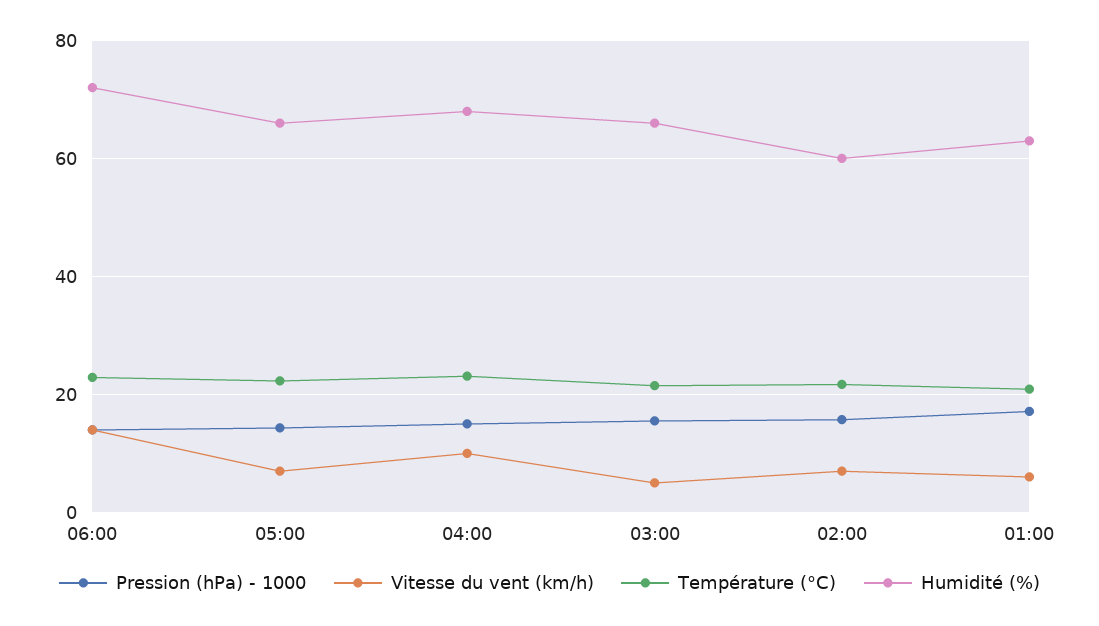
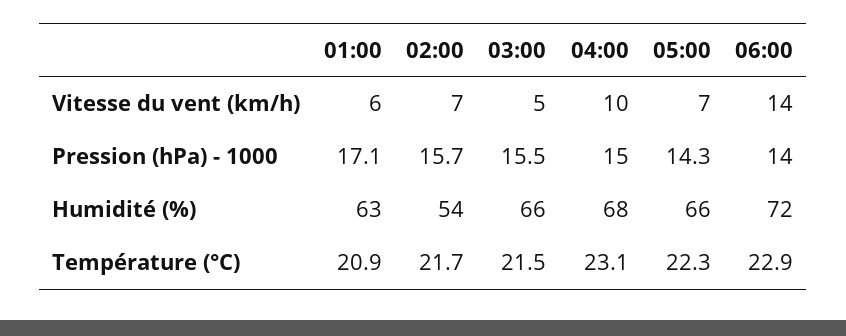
  {
    "Pression (hPa) - 1000": {
      "06:00": 14,
      "05:00": 14.3,
      "04:00": 15,
      "03:00": 15.5,
      "02:00": 15.7,
      "01:00": 17.1
    },
    "Vitesse du vent (km/h)": {
      "06:00": 14,
      "05:00": 7,
      "04:00": 10,
      "03:00": 5,
      "02:00": 7,
      "01:00": 6
    },
    "Température (°C)": {
      "06:00": 22.9,
      "05:00": 22.3,
      "04:00": 23.1,
      "03:00": 21.5,
      "02:00": 21.7,
      "01:00": 20.9
    },
    "Humidité (%)": {
      "06:00": 72,
      "05:00": 66,
      "04:00": 68,
      "03:00": 66,
-     "02:00": 60,
+     "02:00": 54,
      "01:00": 63
    }
  }

